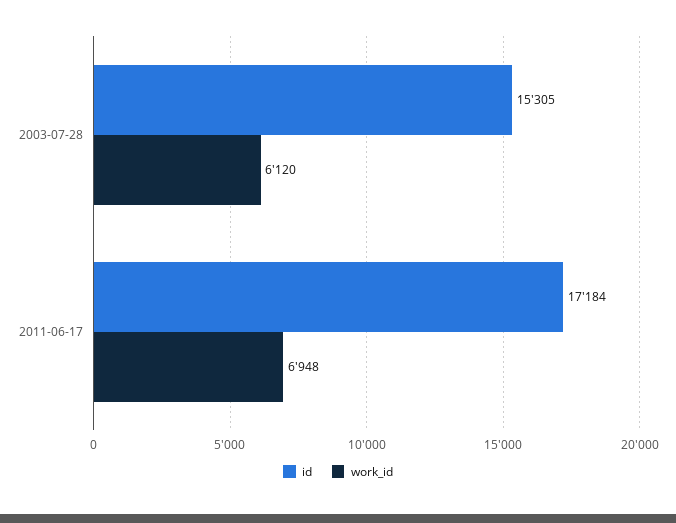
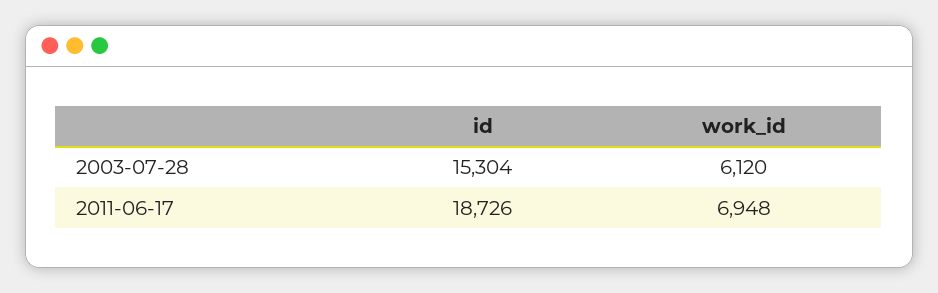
  {
    "id": {
-     "2003-07-28": 15305,
+     "2003-07-28": 15304,
-     "2011-06-17": 17184
+     "2011-06-17": 18726
    },
    "work_id": {
      "2003-07-28": 6120,
      "2011-06-17": 6948
    }
  }

